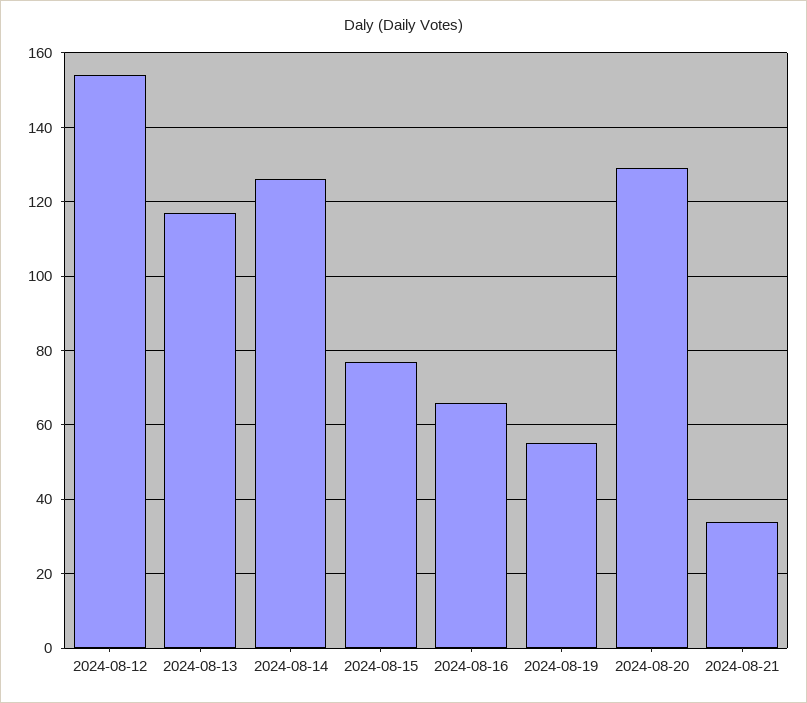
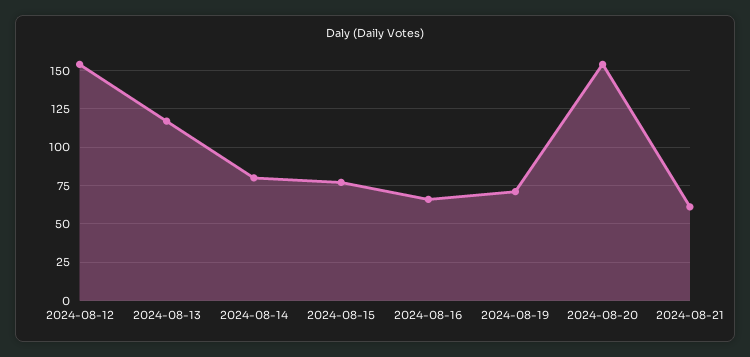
  {
    "2024-08-12": 155,
    "2024-08-13": 115,
-   "2024-08-14": 125,
+   "2024-08-14": 80,
    "2024-08-15": 75,
    "2024-08-16": 65,
-   "2024-08-19": 55,
+   "2024-08-19": 70,
-   "2024-08-20": 130,
+   "2024-08-20": 155,
-   "2024-08-21": 35
+   "2024-08-21": 60
  }

